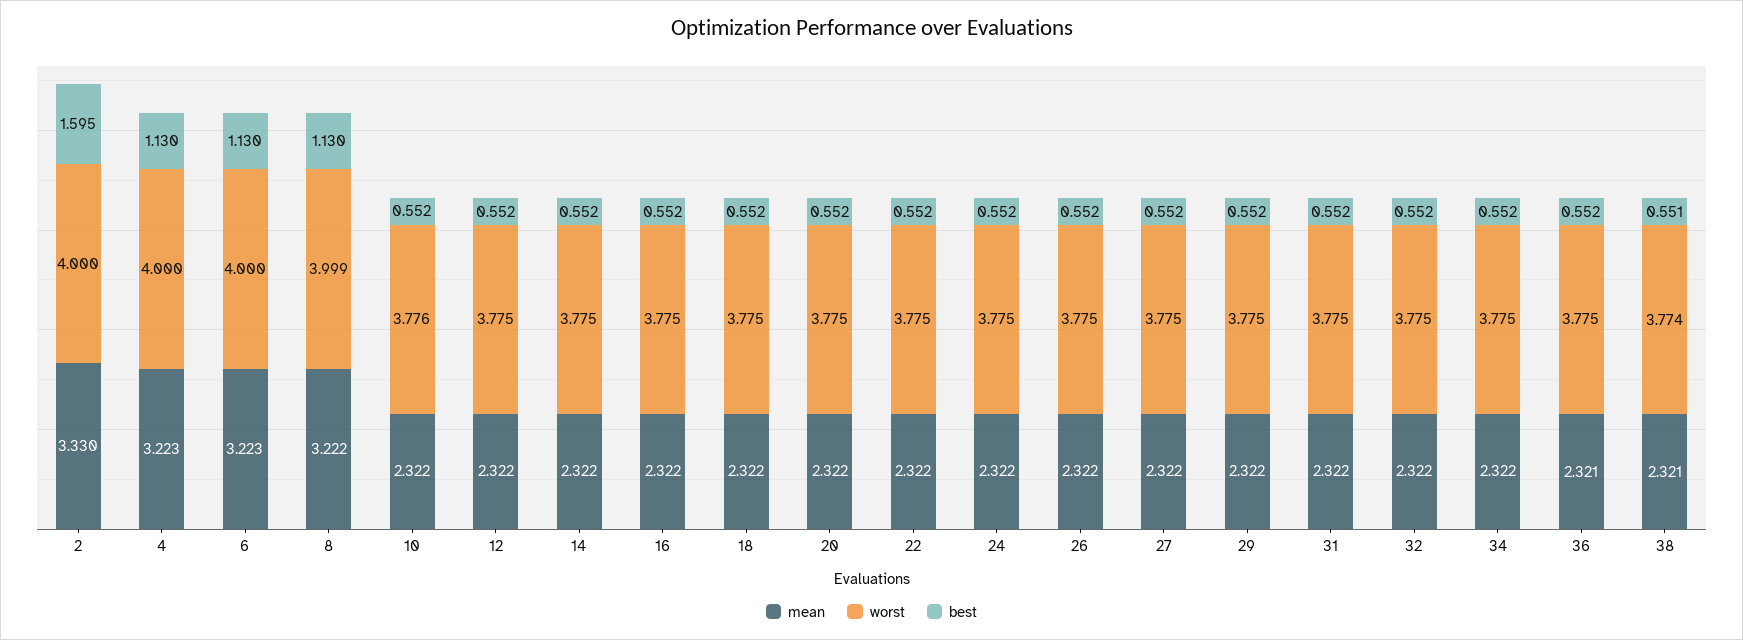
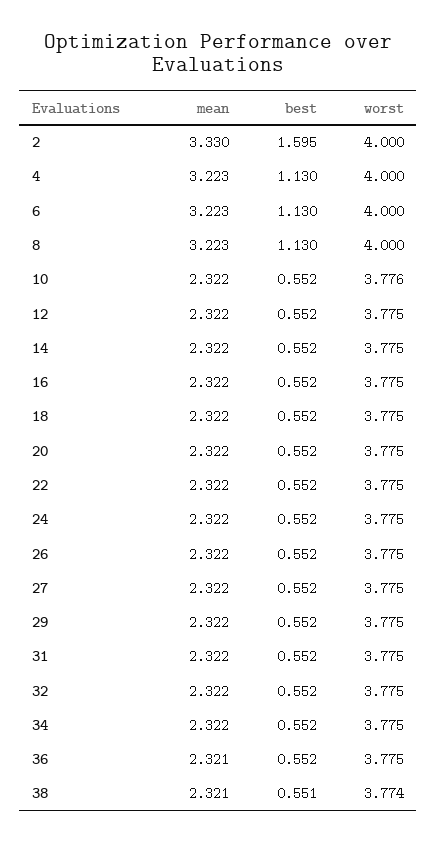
  {
    "mean": {
      "2": 3.33,
      "4": 3.223,
      "6": 3.223,
-     "8": 3.222,
+     "8": 3.223,
      "10": 2.322,
      "12": 2.322,
      "14": 2.322,
      "16": 2.322,
      "18": 2.322,
      "20": 2.322,
      "22": 2.322,
      "24": 2.322,
      "26": 2.322,
      "27": 2.322,
      "29": 2.322,
      "31": 2.322,
      "32": 2.322,
      "34": 2.322,
      "36": 2.321,
      "38": 2.321
    },
    "worst": {
      "2": 4,
      "4": 4,
      "6": 4,
-     "8": 3.999,
+     "8": 4,
      "10": 3.776,
      "12": 3.775,
      "14": 3.775,
      "16": 3.775,
      "18": 3.775,
      "20": 3.775,
      "22": 3.775,
      "24": 3.775,
      "26": 3.775,
      "27": 3.775,
      "29": 3.775,
      "31": 3.775,
      "32": 3.775,
      "34": 3.775,
      "36": 3.775,
      "38": 3.774
    },
    "best": {
      "2": 1.595,
      "4": 1.13,
      "6": 1.13,
      "8": 1.13,
      "10": 0.552,
      "12": 0.552,
      "14": 0.552,
      "16": 0.552,
      "18": 0.552,
      "20": 0.552,
      "22": 0.552,
      "24": 0.552,
      "26": 0.552,
      "27": 0.552,
      "29": 0.552,
      "31": 0.552,
      "32": 0.552,
      "34": 0.552,
      "36": 0.552,
      "38": 0.551
    }
  }

